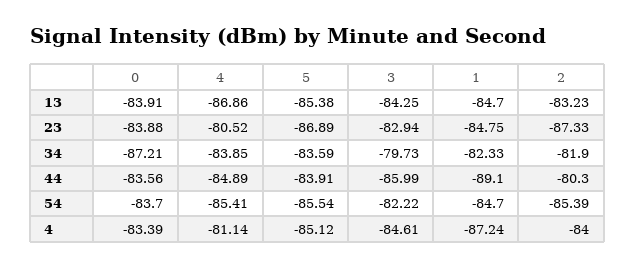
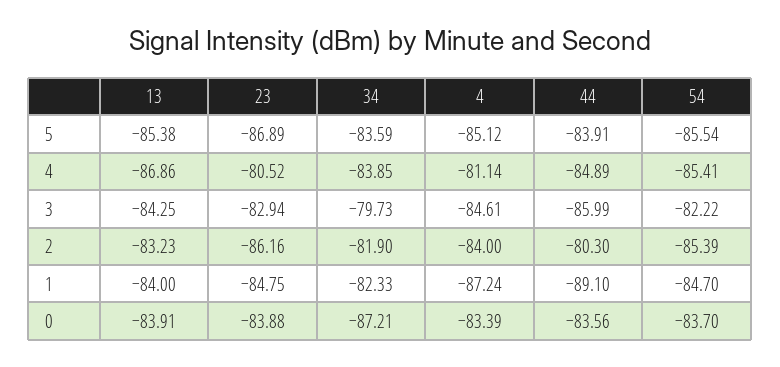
  {
    "0": {
      "13": -83.91,
      "23": -83.88,
      "34": -87.21,
      "44": -83.56,
      "54": -83.7,
      "4": -83.39
    },
    "4": {
      "13": -86.86,
      "23": -80.52,
      "34": -83.85,
      "44": -84.89,
      "54": -85.41,
      "4": -81.14
    },
    "5": {
      "13": -85.38,
      "23": -86.89,
      "34": -83.59,
      "44": -83.91,
      "54": -85.54,
      "4": -85.12
    },
    "3": {
      "13": -84.25,
      "23": -82.94,
      "34": -79.73,
      "44": -85.99,
      "54": -82.22,
      "4": -84.61
    },
    "1": {
-     "13": -84.7,
+     "13": -84,
      "23": -84.75,
      "34": -82.33,
      "44": -89.1,
      "54": -84.7,
      "4": -87.24
    },
    "2": {
      "13": -83.23,
-     "23": -87.33,
+     "23": -86.16,
      "34": -81.9,
      "44": -80.3,
      "54": -85.39,
      "4": -84
    }
  }

